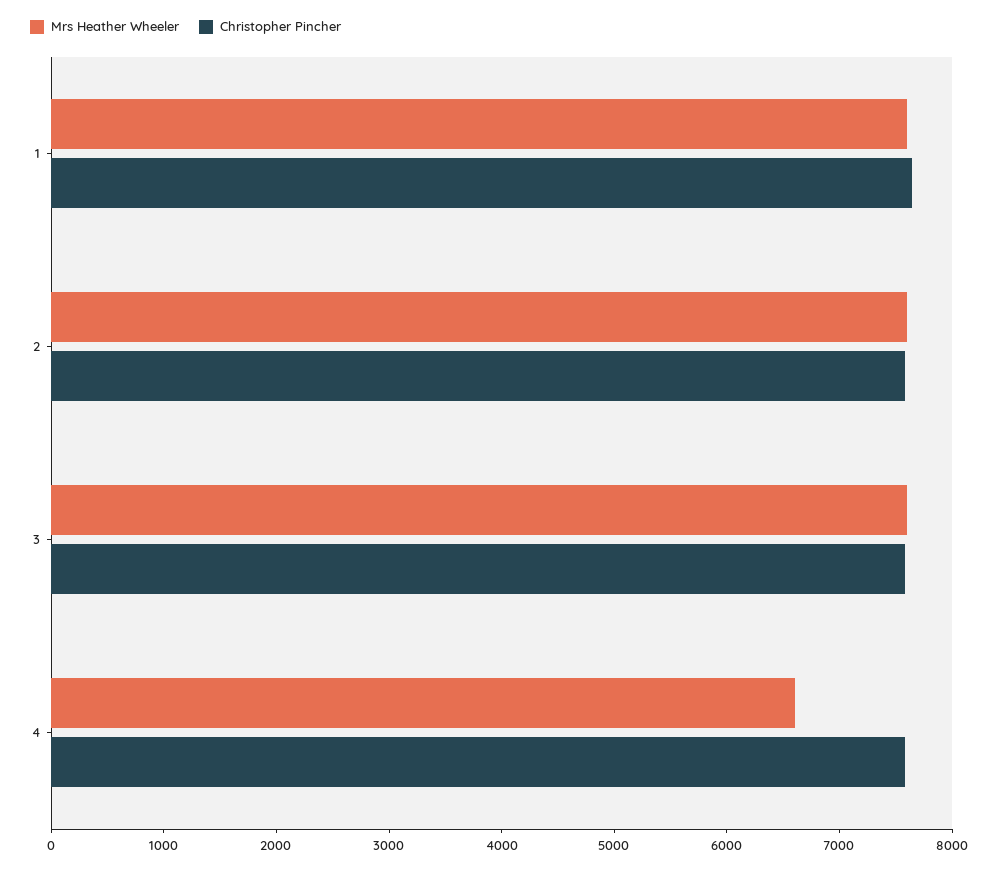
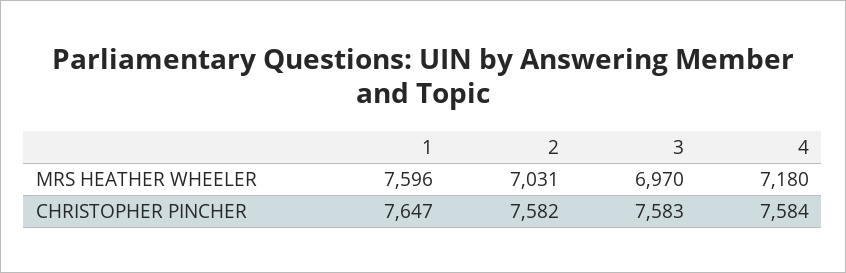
  {
    "Mrs Heather Wheeler": {
      "1": 7596,
-     "2": 7600,
+     "2": 7031,
-     "3": 7600,
+     "3": 6970,
-     "4": 6600
+     "4": 7180
    },
    "Christopher Pincher": {
      "1": 7647,
      "2": 7582,
      "3": 7583,
      "4": 7584
    }
  }

